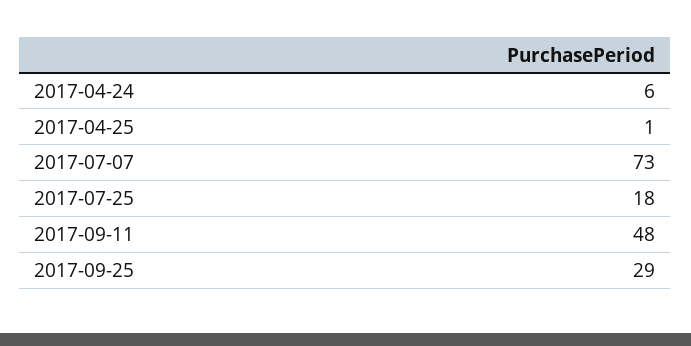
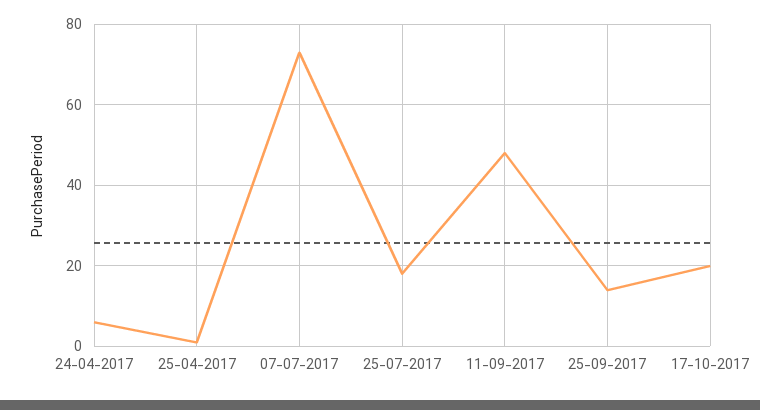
  {
    "2017-04-24": 6,
    "2017-04-25": 1,
    "2017-07-07": 73,
    "2017-07-25": 18,
    "2017-09-11": 48,
-   "2017-09-25": 29
+   "2017-09-25": 15,
+   "17-10-2017": 20
  }

